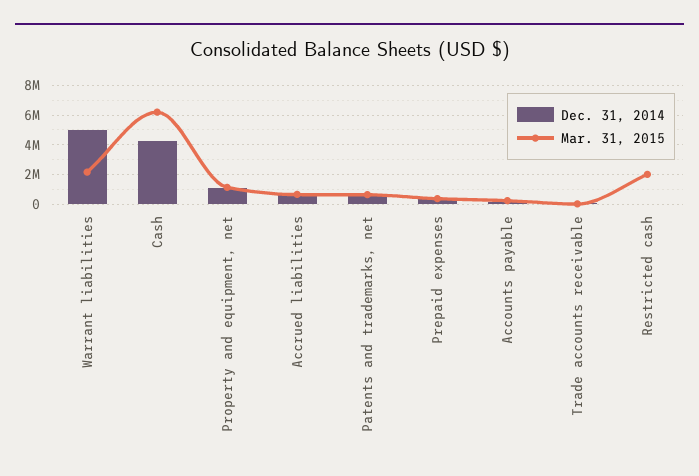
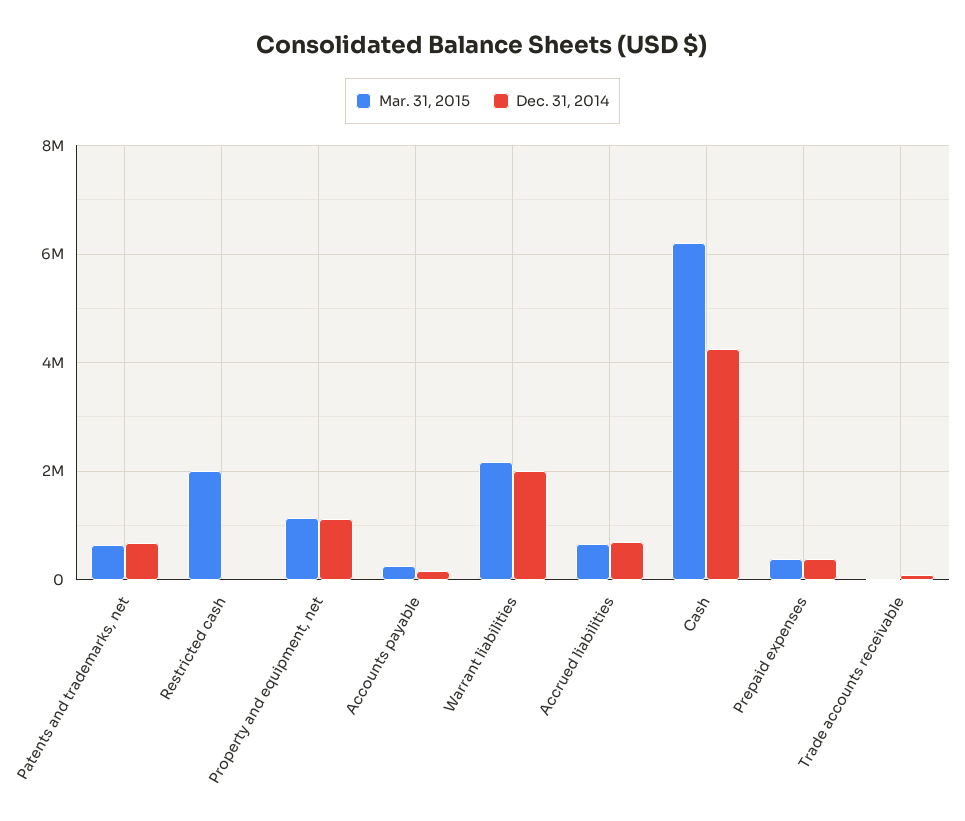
  {
    "Dec. 31, 2014": {
-     "Warrant liabilities": 5000000,
+     "Warrant liabilities": 2000000,
      "Cash": 4200000,
      "Property and equipment, net": 1200000,
      "Accrued liabilities": 800000,
      "Patents and trademarks, net": 600000,
      "Prepaid expenses": 400000,
      "Accounts payable": 200000,
      "Trade accounts receivable": 0,
      "Restricted cash": 0
    },
    "Mar. 31, 2015": {
      "Warrant liabilities": 2200000,
      "Cash": 6200000,
      "Property and equipment, net": 1200000,
      "Accrued liabilities": 600000,
      "Patents and trademarks, net": 600000,
      "Prepaid expenses": 400000,
      "Accounts payable": 200000,
      "Trade accounts receivable": 0,
      "Restricted cash": 2000000
    }
  }

